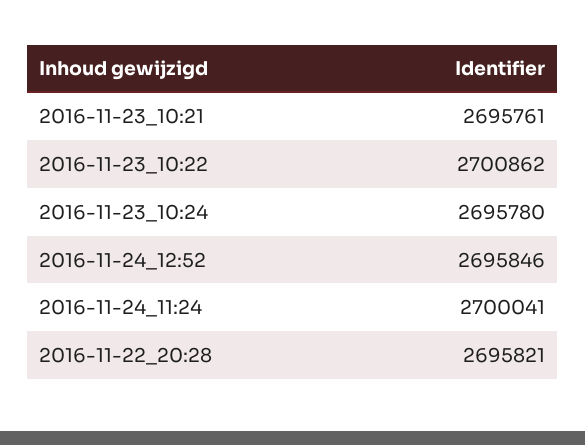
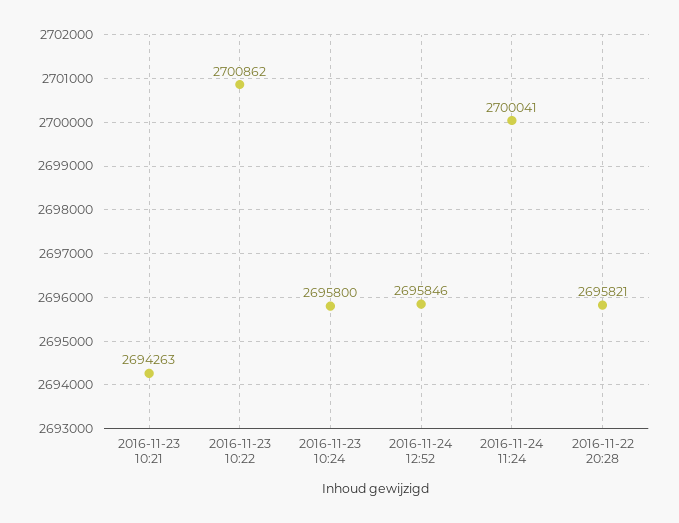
  {
-   "2016-11-23_10:21": 2695761,
+   "2016-11-23_10:21": 2694263,
    "2016-11-23_10:22": 2700862,
-   "2016-11-23_10:24": 2695780,
+   "2016-11-23_10:24": 2695800,
    "2016-11-24_12:52": 2695846,
    "2016-11-24_11:24": 2700041,
    "2016-11-22_20:28": 2695821
  }

